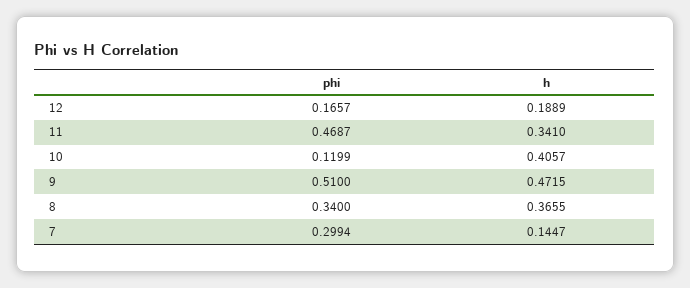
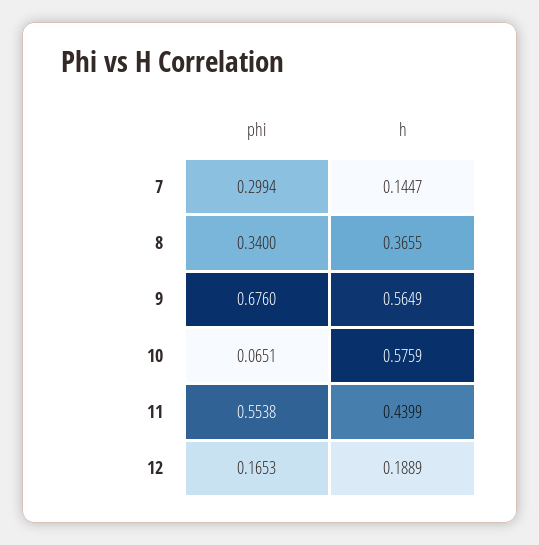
  {
    "phi": {
-     "12": 0.1657,
+     "12": 0.1653,
-     "11": 0.4687,
+     "11": 0.5538,
-     "10": 0.1199,
+     "10": 0.0651,
-     "9": 0.51,
+     "9": 0.676,
      "8": 0.34,
      "7": 0.2994
    },
    "h": {
      "12": 0.1889,
-     "11": 0.341,
+     "11": 0.4399,
-     "10": 0.4057,
+     "10": 0.5759,
-     "9": 0.4715,
+     "9": 0.5649,
      "8": 0.3655,
      "7": 0.1447
    }
  }

